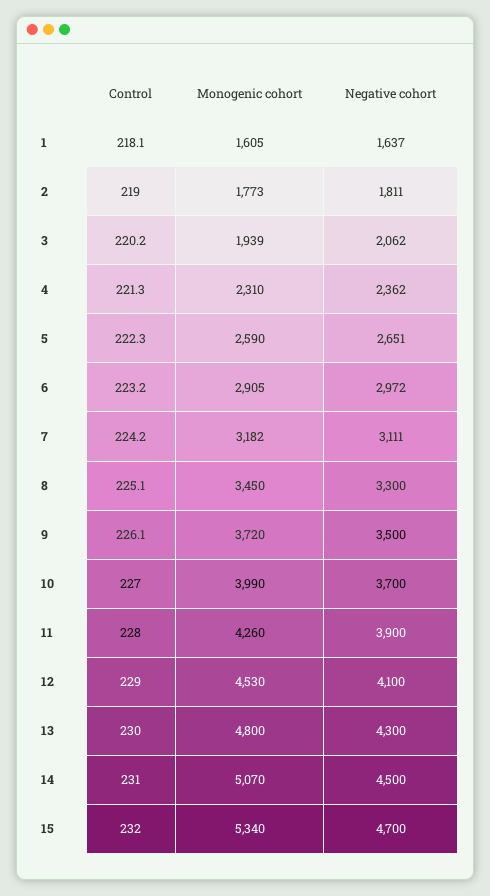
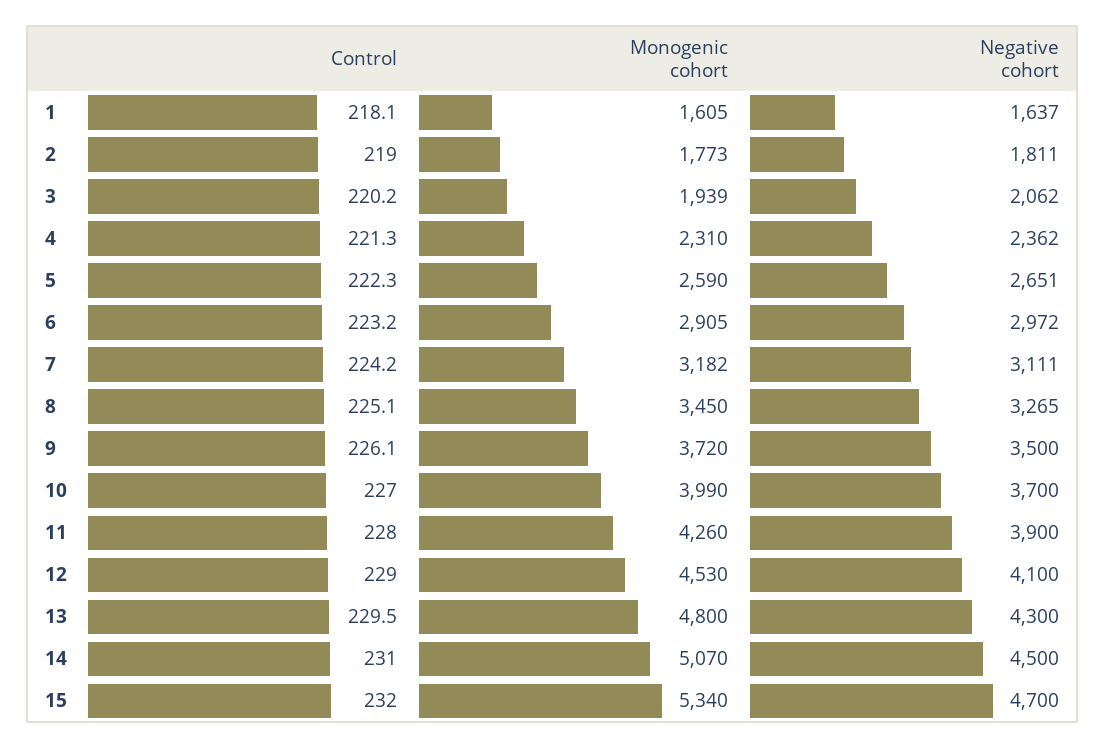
  {
    "Control": {
      "1": 218.1,
      "2": 219,
      "3": 220.2,
      "4": 221.3,
      "5": 222.3,
      "6": 223.2,
      "7": 224.2,
      "8": 225.1,
      "9": 226.1,
      "10": 227,
      "11": 228,
      "12": 229,
-     "13": 230,
+     "13": 229.5,
      "14": 231,
      "15": 232
    },
    "Monogenic cohort": {
      "1": 1605,
      "2": 1773,
      "3": 1939,
      "4": 2310,
      "5": 2590,
      "6": 2905,
      "7": 3182,
      "8": 3450,
      "9": 3720,
      "10": 3990,
      "11": 4260,
      "12": 4530,
      "13": 4800,
      "14": 5070,
      "15": 5340
    },
    "Negative cohort": {
      "1": 1637,
      "2": 1811,
      "3": 2062,
      "4": 2362,
      "5": 2651,
      "6": 2972,
      "7": 3111,
-     "8": 3300,
+     "8": 3265,
      "9": 3500,
      "10": 3700,
      "11": 3900,
      "12": 4100,
      "13": 4300,
      "14": 4500,
      "15": 4700
    }
  }

